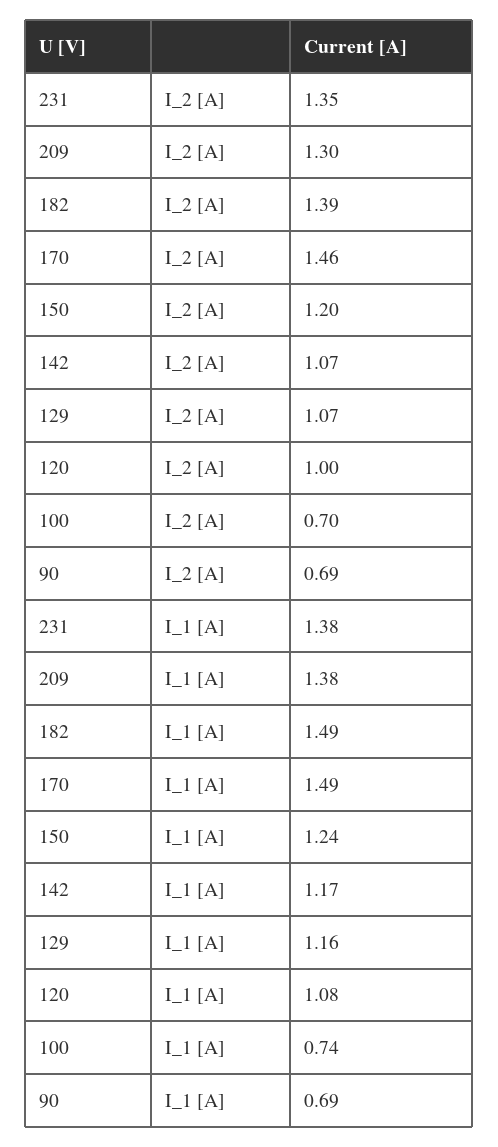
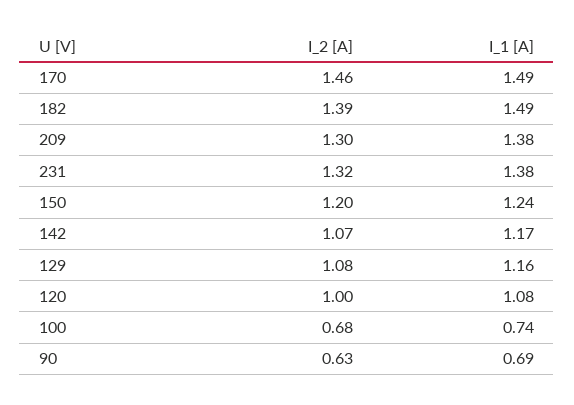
  {
    "231": {
-     "I_2 [A]": 1.35,
+     "I_2 [A]": 1.32,
      "I_1 [A]": 1.38
    },
    "209": {
      "I_2 [A]": 1.3,
      "I_1 [A]": 1.38
    },
    "182": {
      "I_2 [A]": 1.39,
      "I_1 [A]": 1.49
    },
    "170": {
      "I_2 [A]": 1.46,
      "I_1 [A]": 1.49
    },
    "150": {
      "I_2 [A]": 1.2,
      "I_1 [A]": 1.24
    },
    "142": {
      "I_2 [A]": 1.07,
      "I_1 [A]": 1.17
    },
    "129": {
-     "I_2 [A]": 1.07,
+     "I_2 [A]": 1.08,
      "I_1 [A]": 1.16
    },
    "120": {
      "I_2 [A]": 1,
      "I_1 [A]": 1.08
    },
    "100": {
-     "I_2 [A]": 0.7,
+     "I_2 [A]": 0.68,
      "I_1 [A]": 0.74
    },
    "90": {
-     "I_2 [A]": 0.69,
+     "I_2 [A]": 0.63,
      "I_1 [A]": 0.69
    }
  }

